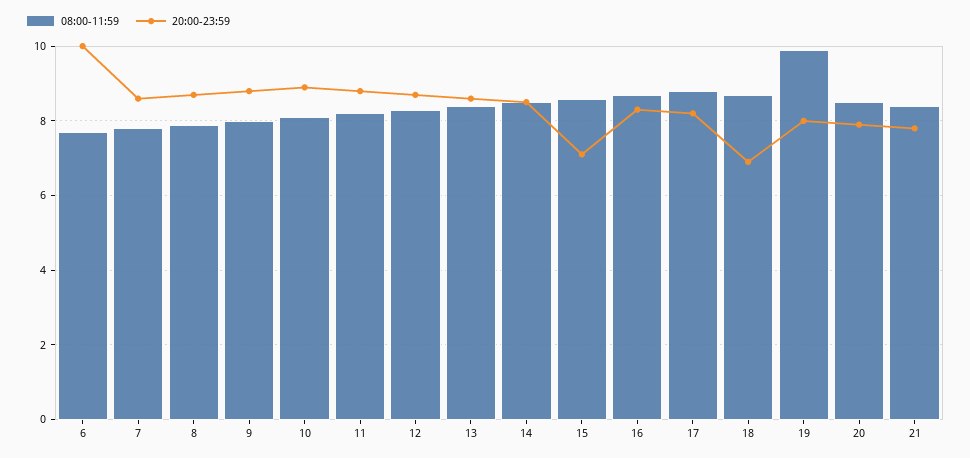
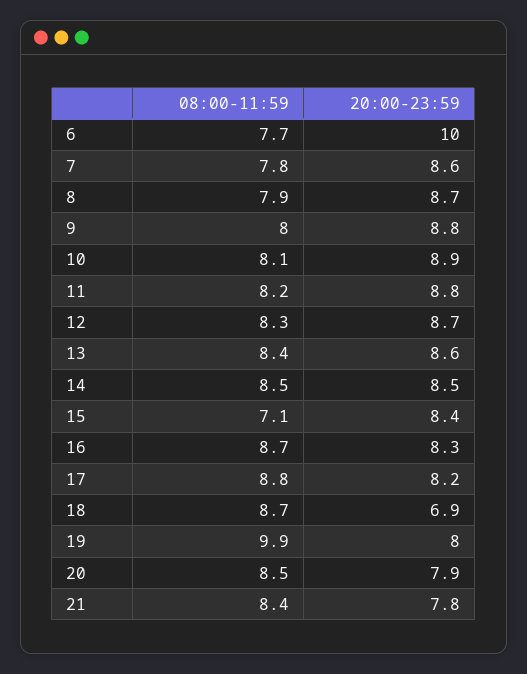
  {
    "08:00-11:59": {
      "6": 7.7,
      "7": 7.8,
      "8": 7.9,
      "9": 8,
      "10": 8.1,
      "11": 8.2,
      "12": 8.3,
      "13": 8.4,
      "14": 8.5,
-     "15": 8.5,
+     "15": 7.1,
      "16": 8.7,
      "17": 8.8,
      "18": 8.7,
      "19": 9.9,
      "20": 8.5,
      "21": 8.4
    },
    "20:00-23:59": {
      "6": 10,
      "7": 8.6,
      "8": 8.7,
      "9": 8.8,
      "10": 8.9,
      "11": 8.8,
      "12": 8.7,
      "13": 8.6,
      "14": 8.5,
-     "15": 7,
+     "15": 8.4,
      "16": 8.3,
      "17": 8.2,
      "18": 6.9,
      "19": 8,
      "20": 7.9,
      "21": 7.8
    }
  }

